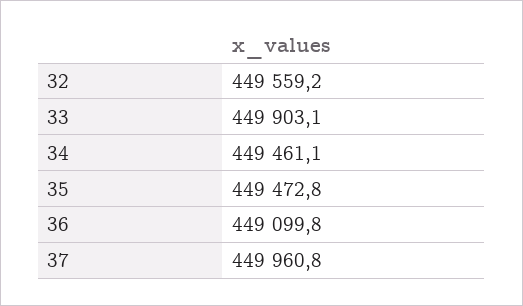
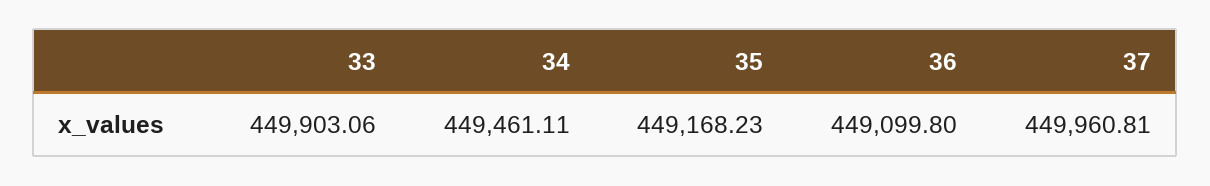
  {
-   "32": 449559.2,
    "33": 449903.06,
    "34": 449461.11,
-   "35": 449472.8,
+   "35": 449168.23,
    "36": 449099.8,
    "37": 449960.81
  }

